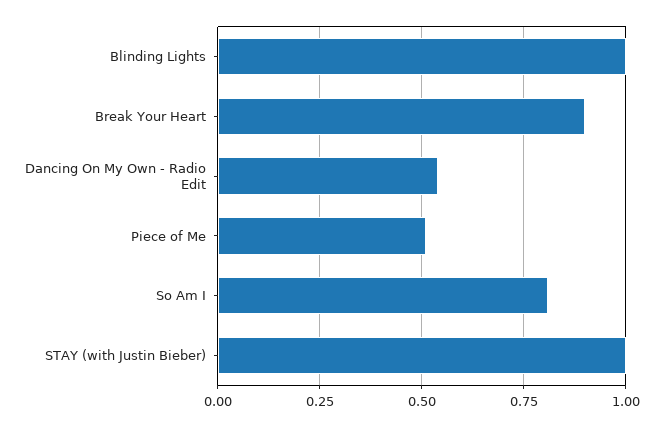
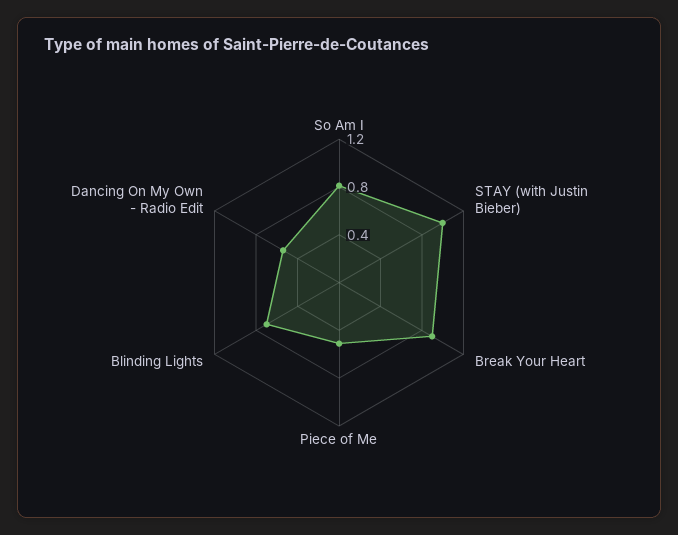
  {
-   "Blinding Lights": 1,
+   "Blinding Lights": 0.7,
    "Break Your Heart": 0.9,
    "Dancing On My Own - Radio Edit": 0.55,
    "Piece of Me": 0.5,
    "So Am I": 0.8,
    "STAY (with Justin Bieber)": 1
  }

